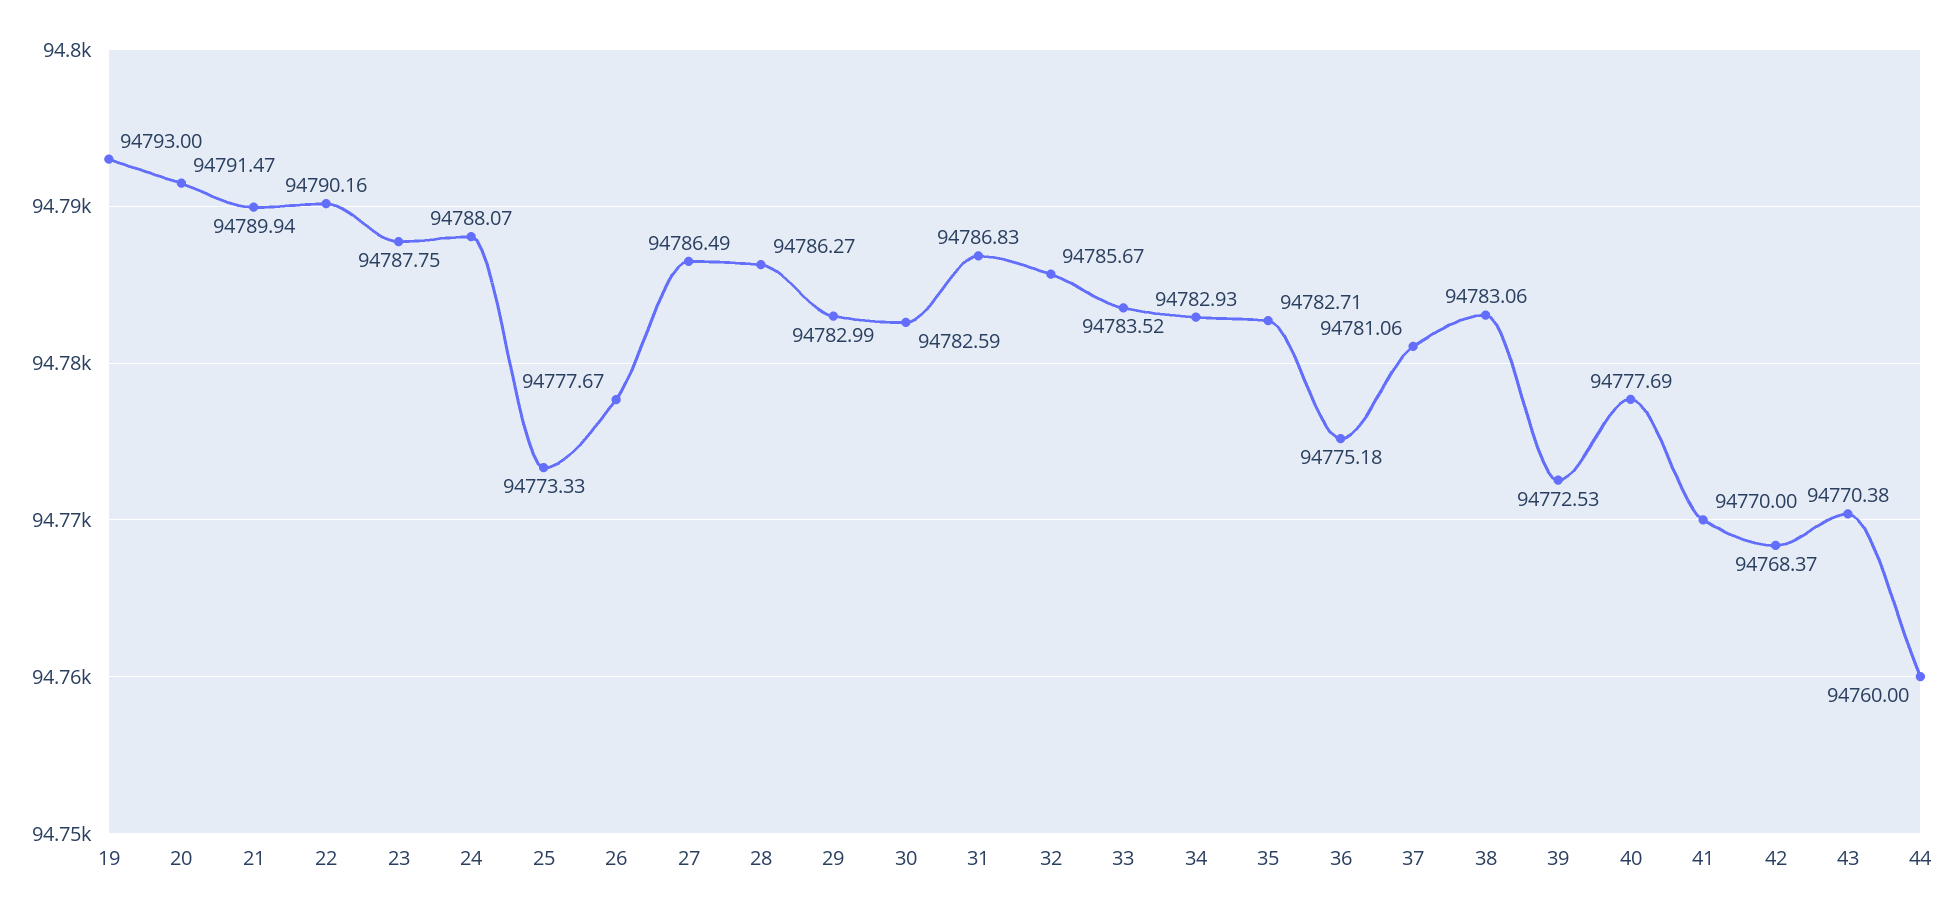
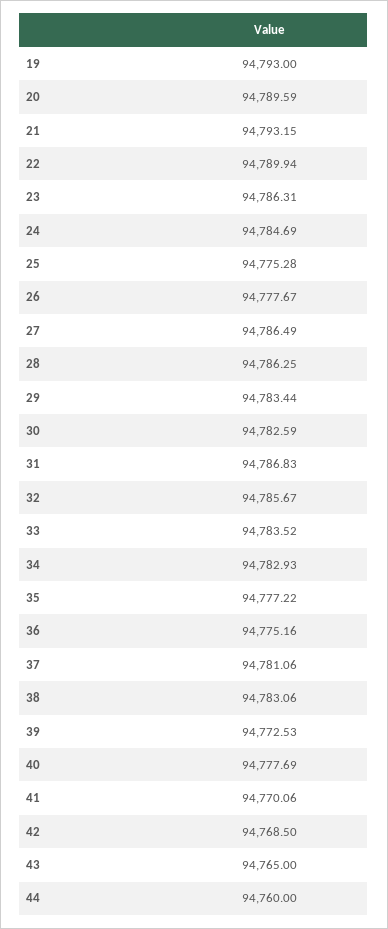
  {
    "19": 94793,
-   "20": 94791.47,
+   "20": 94789.59,
-   "21": 94789.94,
+   "21": 94793.15,
-   "22": 94790.16,
+   "22": 94789.94,
-   "23": 94787.75,
+   "23": 94786.31,
-   "24": 94788.07,
+   "24": 94784.69,
-   "25": 94773.33,
+   "25": 94775.28,
    "26": 94777.67,
    "27": 94786.49,
-   "28": 94786.27,
+   "28": 94786.25,
-   "29": 94782.99,
+   "29": 94783.44,
    "30": 94782.59,
    "31": 94786.83,
    "32": 94785.67,
    "33": 94783.52,
    "34": 94782.93,
-   "35": 94782.71,
+   "35": 94777.22,
-   "36": 94775.18,
+   "36": 94775.16,
    "37": 94781.06,
    "38": 94783.06,
    "39": 94772.53,
    "40": 94777.69,
-   "41": 94770,
+   "41": 94770.06,
-   "42": 94768.37,
+   "42": 94768.5,
-   "43": 94770.38,
+   "43": 94765,
    "44": 94760
  }

